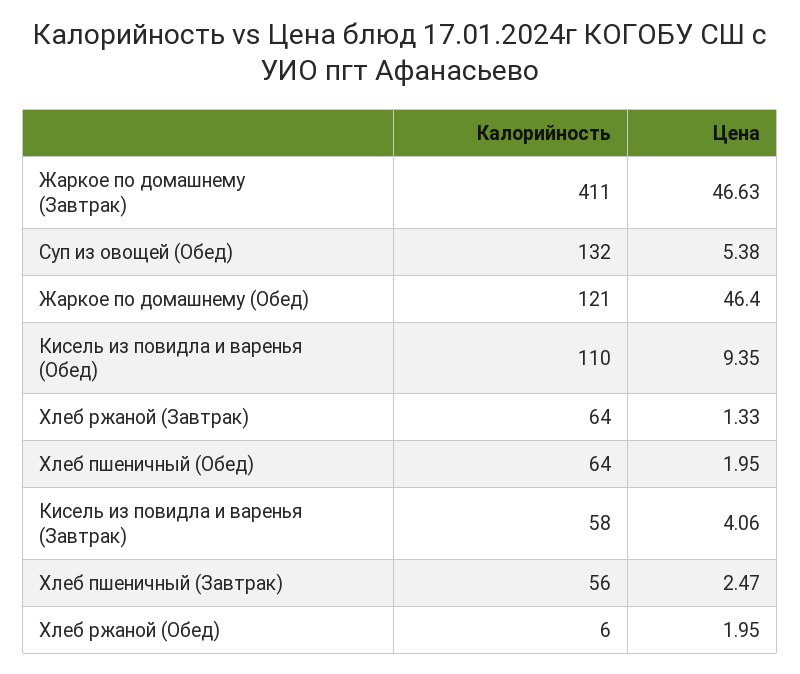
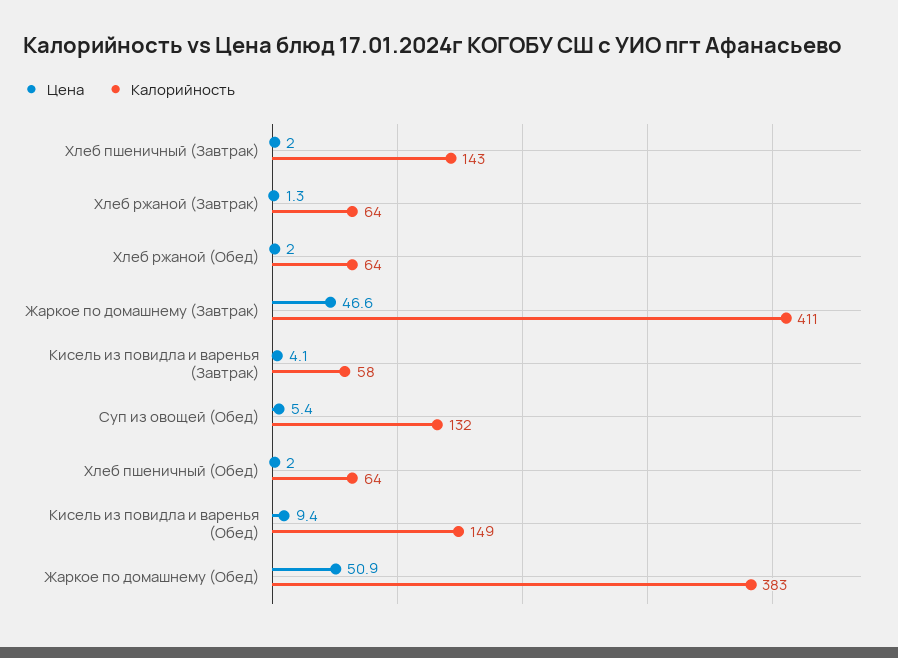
  {
    "Калорийность": {
      "Жаркое по домашнему (Завтрак)": 411,
      "Суп из овощей (Обед)": 132,
-     "Жаркое по домашнему (Обед)": 121,
+     "Жаркое по домашнему (Обед)": 383,
-     "Кисель из повидла и варенья (Обед)": 110,
+     "Кисель из повидла и варенья (Обед)": 149,
      "Хлеб ржаной (Завтрак)": 64,
      "Хлеб пшеничный (Обед)": 64,
      "Кисель из повидла и варенья (Завтрак)": 58,
-     "Хлеб пшеничный (Завтрак)": 56,
+     "Хлеб пшеничный (Завтрак)": 143,
-     "Хлеб ржаной (Обед)": 6
+     "Хлеб ржаной (Обед)": 64
    },
    "Цена": {
      "Жаркое по домашнему (Завтрак)": 46.63,
      "Суп из овощей (Обед)": 5.38,
-     "Жаркое по домашнему (Обед)": 46.4,
+     "Жаркое по домашнему (Обед)": 50.9,
      "Кисель из повидла и варенья (Обед)": 9.35,
      "Хлеб ржаной (Завтрак)": 1.33,
      "Хлеб пшеничный (Обед)": 1.95,
      "Кисель из повидла и варенья (Завтрак)": 4.06,
-     "Хлеб пшеничный (Завтрак)": 2.47,
+     "Хлеб пшеничный (Завтрак)": 2,
      "Хлеб ржаной (Обед)": 1.95
    }
  }

